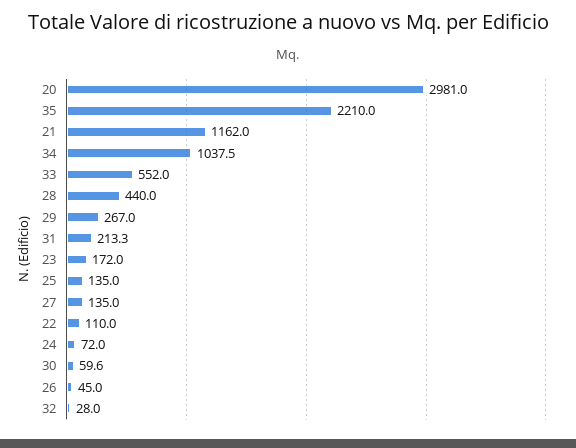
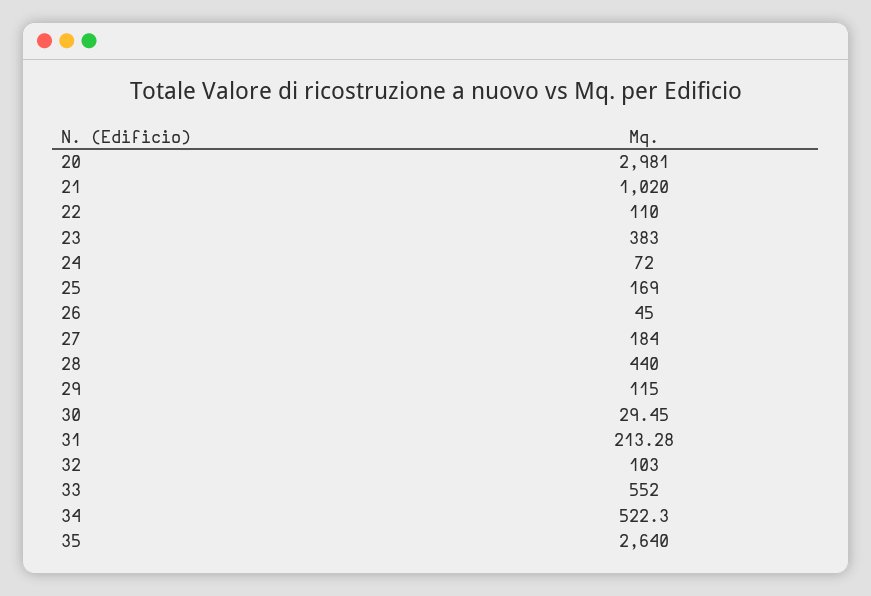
  {
    "20": 2981,
-   "35": 2210,
+   "35": 2640,
-   "21": 1162,
+   "21": 1020,
-   "34": 1037.5,
+   "34": 522.3,
    "33": 552,
    "28": 440,
-   "29": 267,
+   "29": 115,
    "31": 213.28,
-   "23": 172,
+   "23": 383,
-   "25": 135,
+   "25": 169,
-   "27": 135,
+   "27": 184,
    "22": 110,
    "24": 72,
-   "30": 59.6,
+   "30": 29.45,
    "26": 45,
-   "32": 28
+   "32": 103
  }

